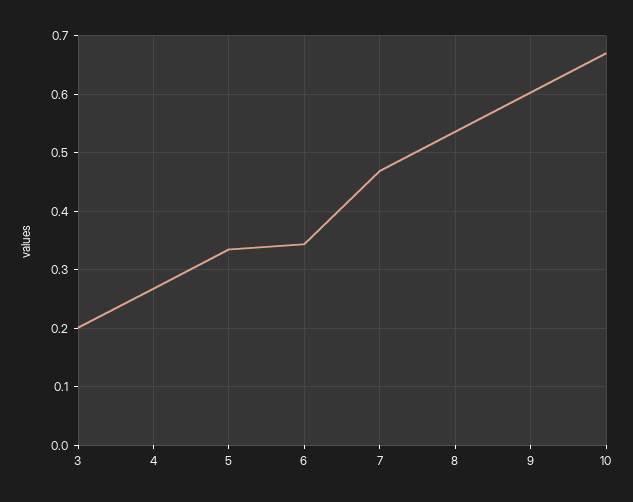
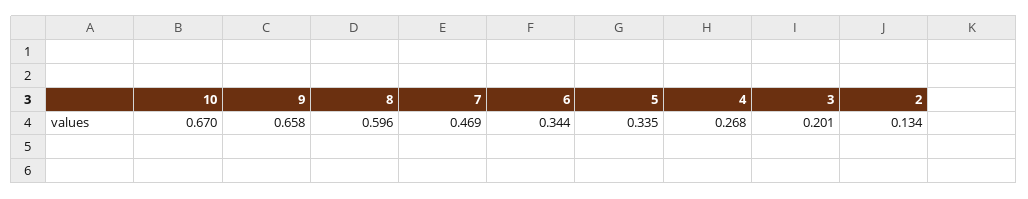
  {
    "3": 0.201,
    "4": 0.268,
    "5": 0.335,
    "6": 0.344,
    "7": 0.469,
-   "8": 0.54,
+   "8": 0.596,
-   "9": 0.6,
+   "9": 0.658,
-   "10": 0.67
+   "10": 0.67,
+   "2": 0.134
  }

